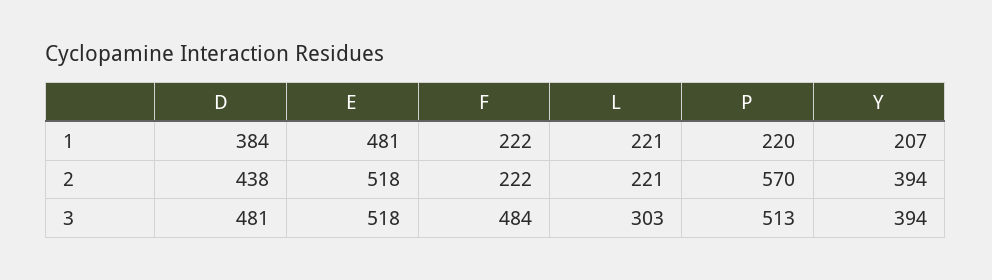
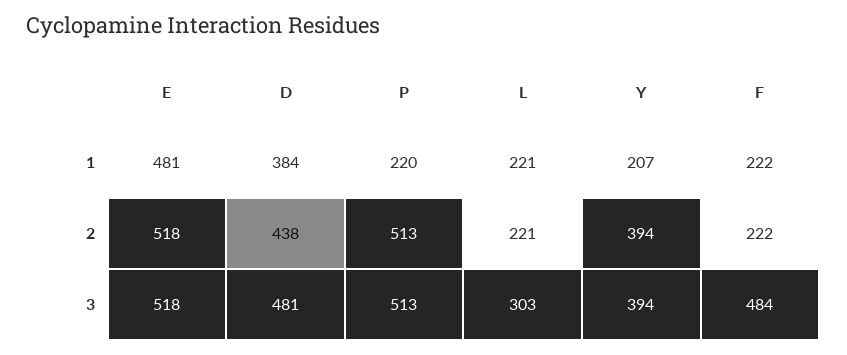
  {
    "D": {
      "1": 384,
      "2": 438,
      "3": 481
    },
    "E": {
      "1": 481,
      "2": 518,
      "3": 518
    },
    "F": {
      "1": 222,
      "2": 222,
      "3": 484
    },
    "L": {
      "1": 221,
      "2": 221,
      "3": 303
    },
    "P": {
      "1": 220,
-     "2": 570,
+     "2": 513,
      "3": 513
    },
    "Y": {
      "1": 207,
      "2": 394,
      "3": 394
    }
  }

